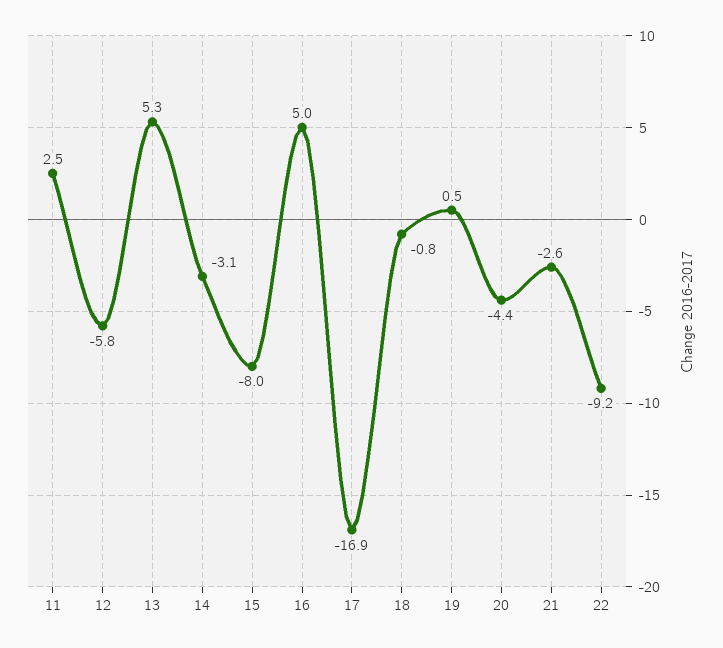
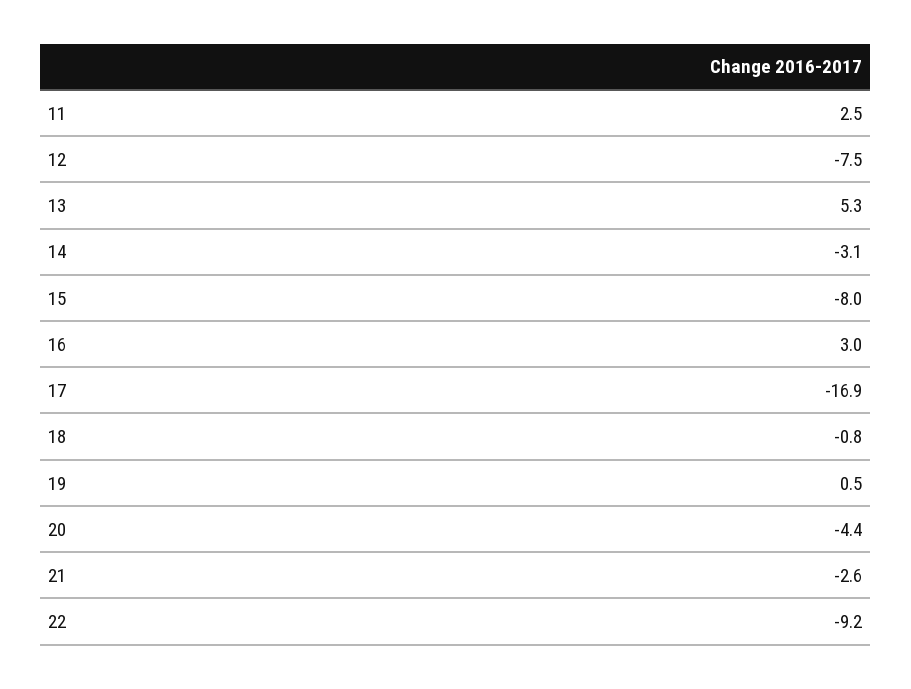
  {
    "11": 2.5,
-   "12": -5.8,
+   "12": -7.5,
    "13": 5.3,
    "14": -3.1,
    "15": -8,
-   "16": 5,
+   "16": 3,
    "17": -16.9,
    "18": -0.8,
    "19": 0.5,
    "20": -4.4,
    "21": -2.6,
    "22": -9.2
  }

